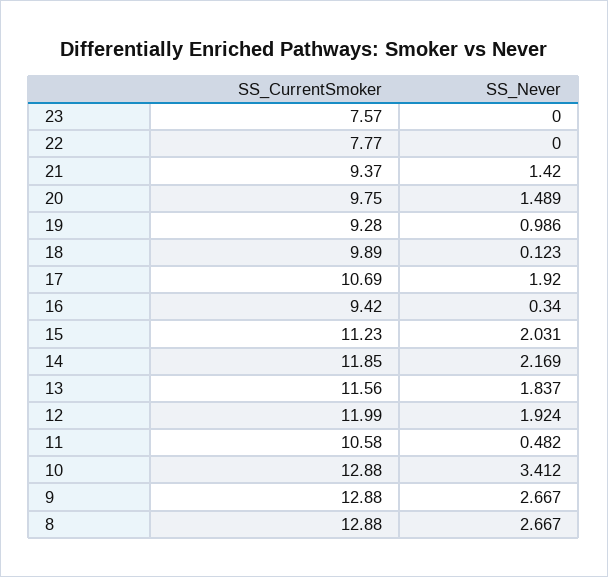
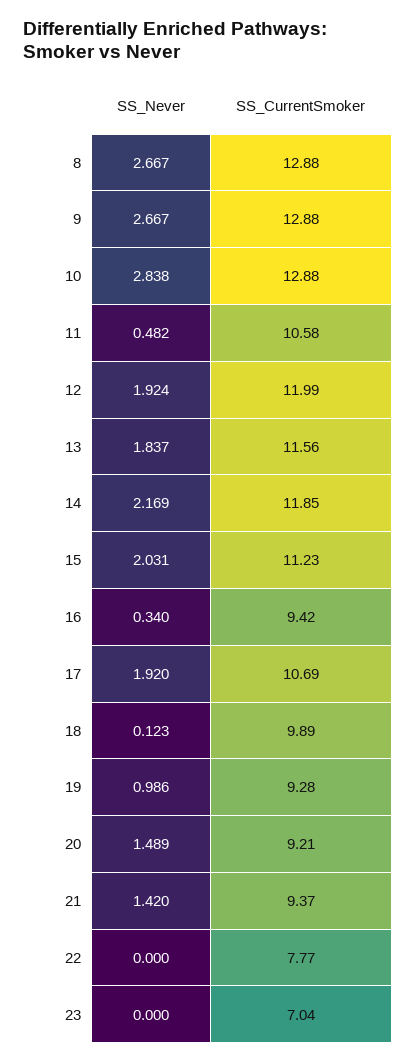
  {
    "SS_CurrentSmoker": {
-     "23": 7.57,
+     "23": 7.04,
      "22": 7.77,
      "21": 9.37,
-     "20": 9.75,
+     "20": 9.21,
      "19": 9.28,
      "18": 9.89,
      "17": 10.69,
      "16": 9.42,
      "15": 11.23,
      "14": 11.85,
      "13": 11.56,
      "12": 11.99,
      "11": 10.58,
      "10": 12.88,
      "9": 12.88,
      "8": 12.88
    },
    "SS_Never": {
      "23": 0,
      "22": 0,
      "21": 1.42,
      "20": 1.489,
      "19": 0.986,
      "18": 0.123,
      "17": 1.92,
      "16": 0.34,
      "15": 2.031,
      "14": 2.169,
      "13": 1.837,
      "12": 1.924,
      "11": 0.482,
-     "10": 3.412,
+     "10": 2.838,
      "9": 2.667,
      "8": 2.667
    }
  }

